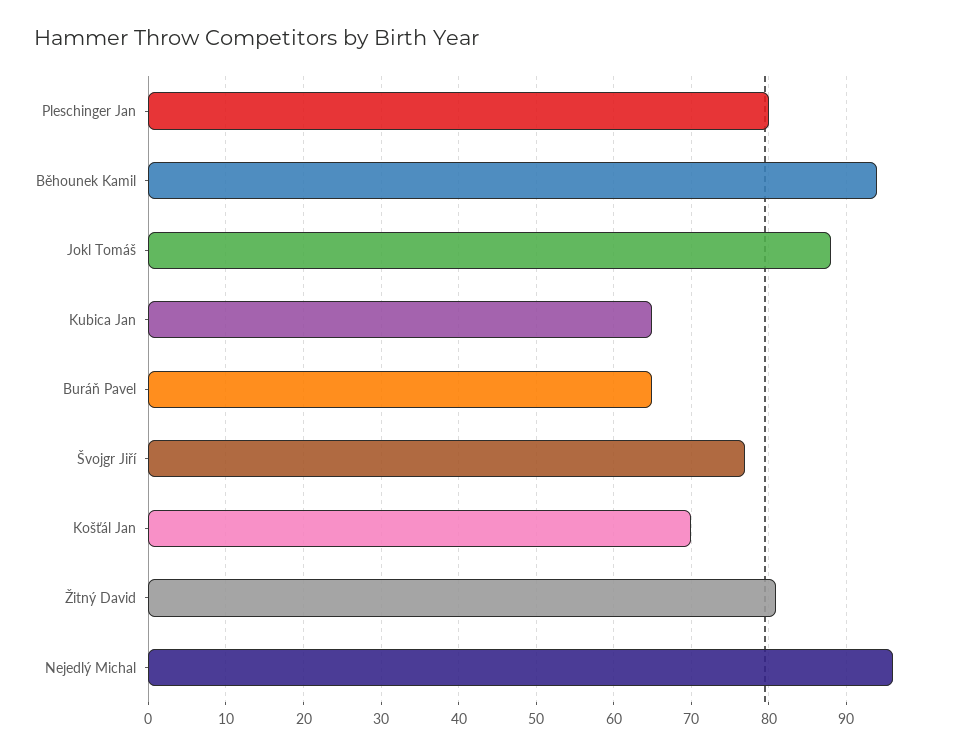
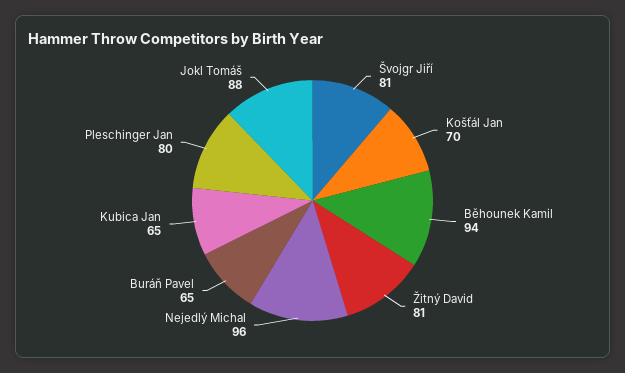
  {
    "Pleschinger Jan": 80,
    "Běhounek Kamil": 94,
    "Jokl Tomáš": 88,
    "Kubica Jan": 65,
    "Buráň Pavel": 65,
-   "Švojgr Jiří": 77,
+   "Švojgr Jiří": 81,
    "Košťál Jan": 70,
    "Žitný David": 81,
    "Nejedlý Michal": 96
  }

